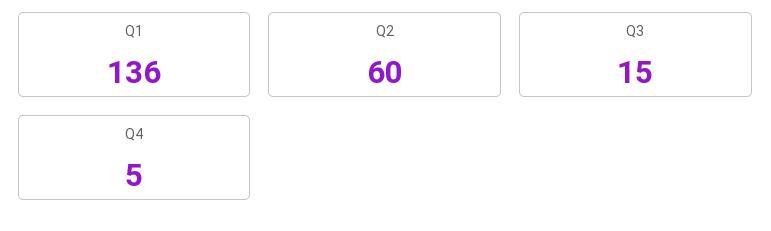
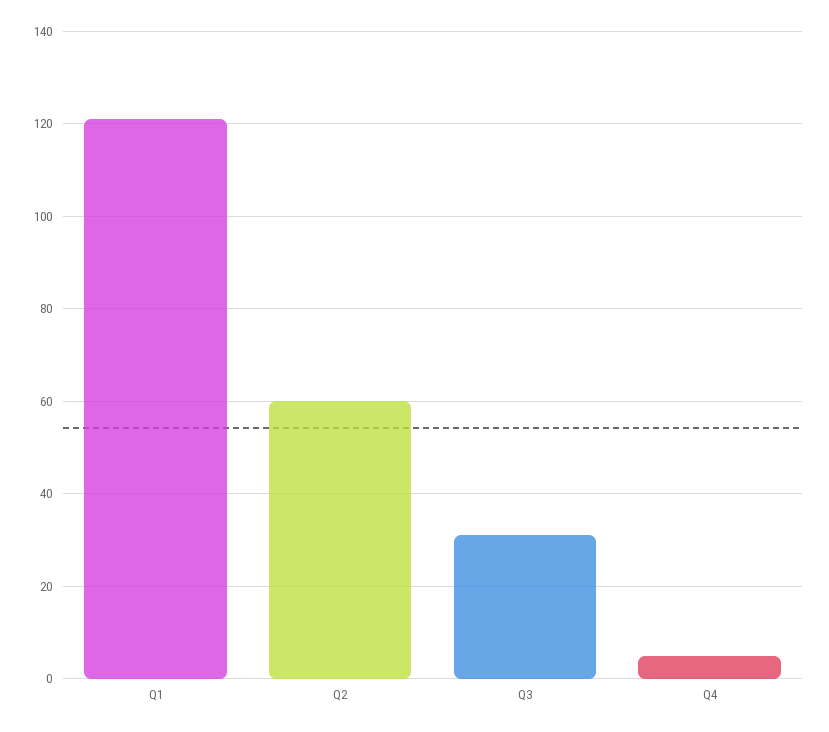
  {
-   "Q1": 136,
+   "Q1": 120,
    "Q2": 60,
-   "Q3": 15,
+   "Q3": 30,
    "Q4": 5
  }

